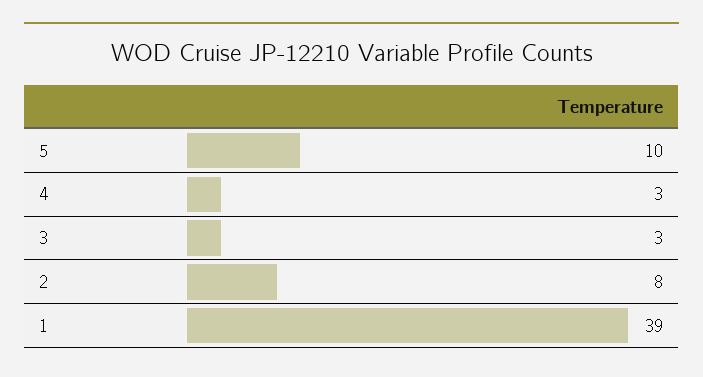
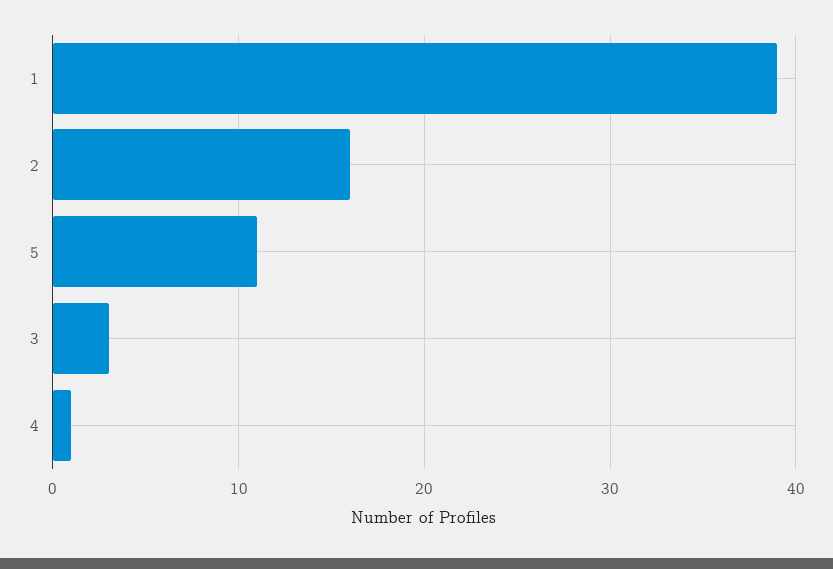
  {
-   "5": 10,
+   "5": 11,
-   "4": 3,
+   "4": 1,
    "3": 3,
-   "2": 8,
+   "2": 16,
    "1": 39
  }

